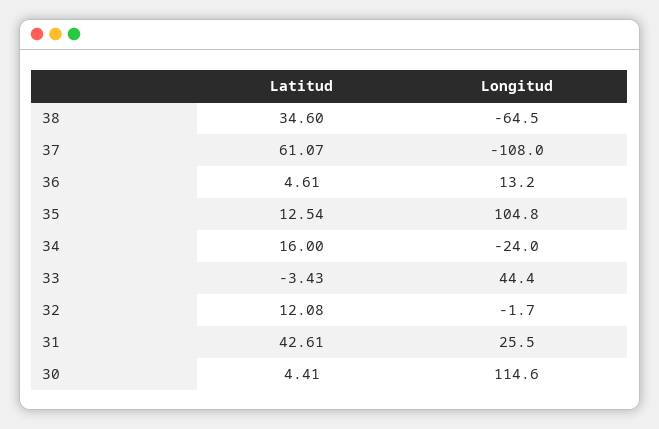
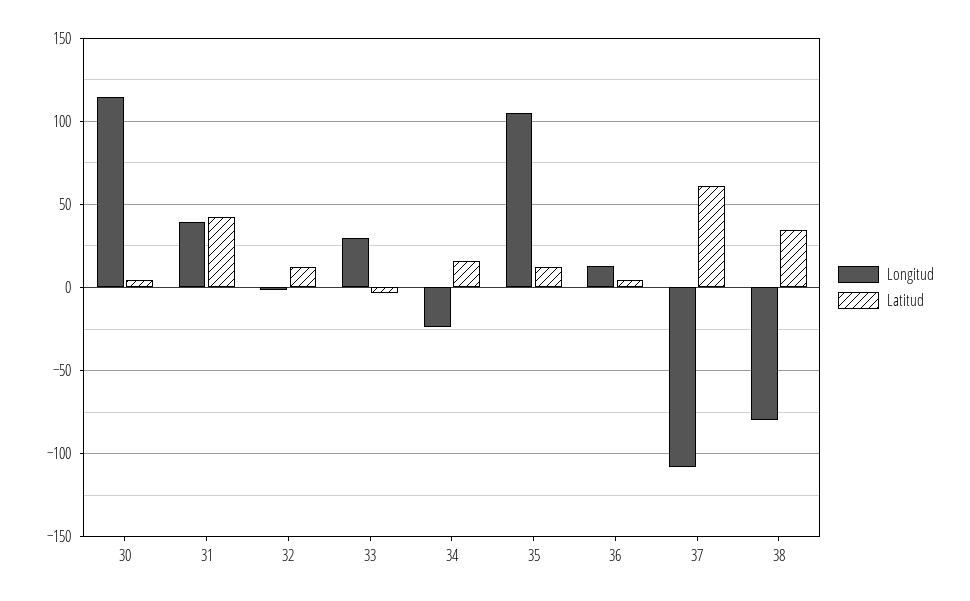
  {
    "Latitud": {
      "38": 34.6,
      "37": 61.07,
      "36": 4.61,
      "35": 12.54,
      "34": 16,
      "33": -3.43,
      "32": 12.08,
      "31": 42.61,
      "30": 4.41
    },
    "Longitud": {
-     "38": -64.5,
+     "38": -80,
      "37": -108,
      "36": 13.2,
      "35": 104.8,
      "34": -24,
-     "33": 44.4,
+     "33": 30,
      "32": -1.7,
-     "31": 25.5,
+     "31": 40,
      "30": 114.6
    }
  }

